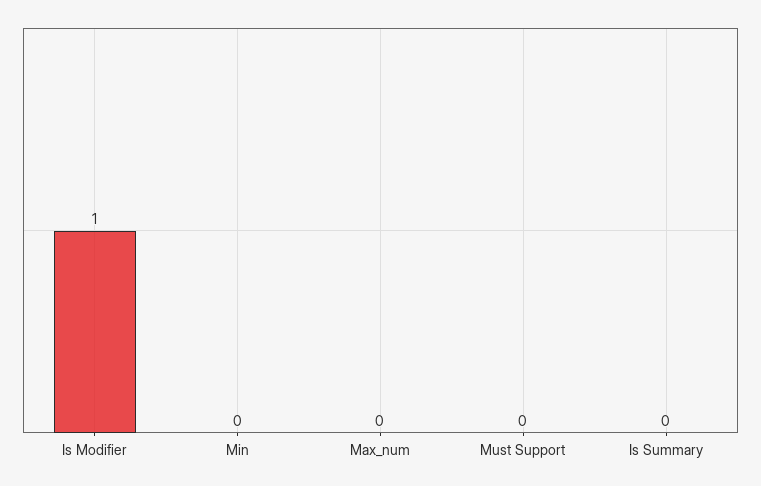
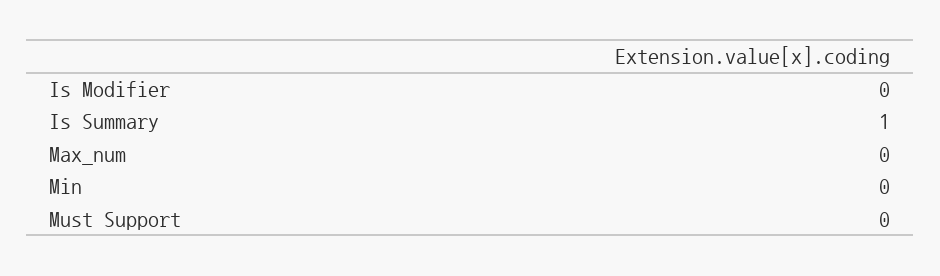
  {
-   "Is Modifier": 1,
+   "Is Modifier": 0,
    "Min": 0,
    "Max_num": 0,
    "Must Support": 0,
-   "Is Summary": 0
+   "Is Summary": 1
  }

